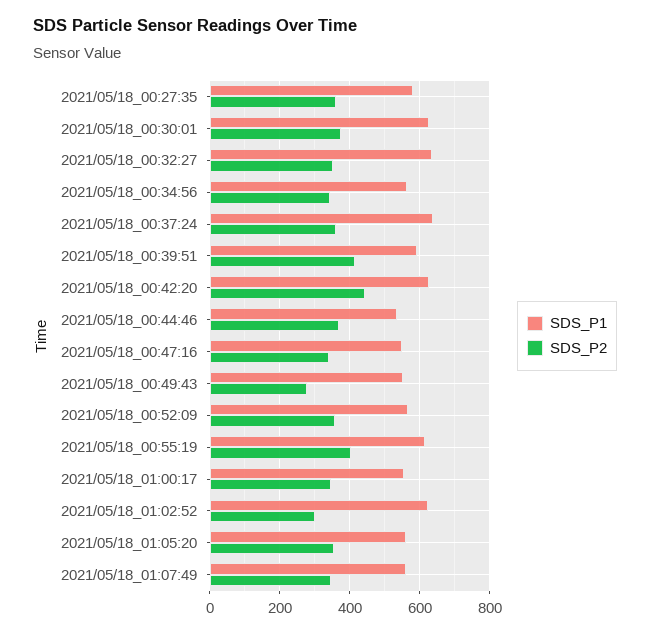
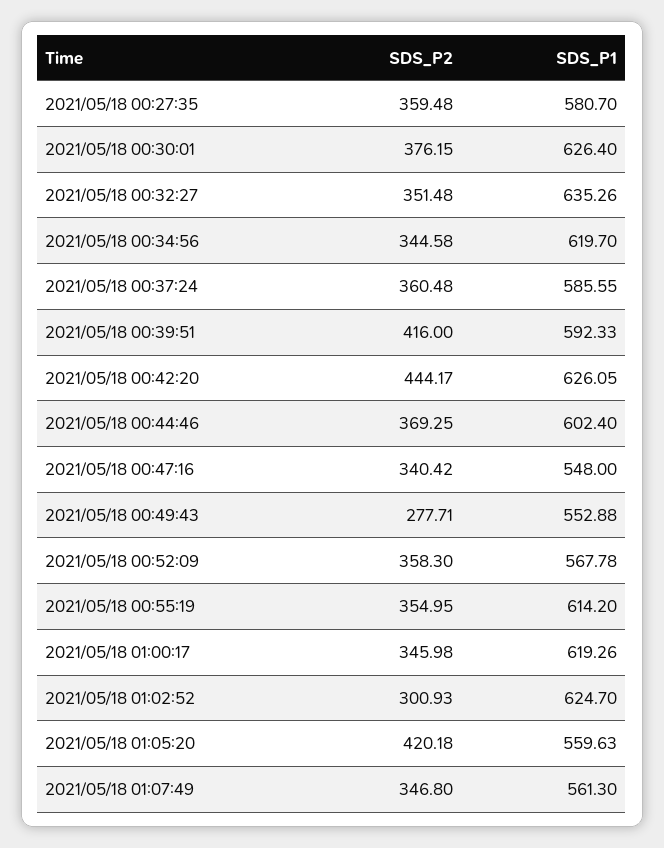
  {
    "SDS_P1": {
      "2021/05/18_00:27:35": 580.7,
      "2021/05/18_00:30:01": 626.4,
      "2021/05/18_00:32:27": 635.26,
-     "2021/05/18_00:34:56": 560,
+     "2021/05/18_00:34:56": 619.7,
-     "2021/05/18_00:37:24": 640,
+     "2021/05/18_00:37:24": 585.55,
      "2021/05/18_00:39:51": 592.33,
      "2021/05/18_00:42:20": 626.05,
-     "2021/05/18_00:44:46": 540,
+     "2021/05/18_00:44:46": 602.4,
      "2021/05/18_00:47:16": 548,
      "2021/05/18_00:49:43": 552.88,
      "2021/05/18_00:52:09": 567.78,
      "2021/05/18_00:55:19": 614.2,
-     "2021/05/18_01:00:17": 560,
+     "2021/05/18_01:00:17": 619.26,
      "2021/05/18_01:02:52": 624.7,
      "2021/05/18_01:05:20": 559.63,
      "2021/05/18_01:07:49": 561.3
    },
    "SDS_P2": {
      "2021/05/18_00:27:35": 359.48,
      "2021/05/18_00:30:01": 376.15,
      "2021/05/18_00:32:27": 351.48,
      "2021/05/18_00:34:56": 344.58,
      "2021/05/18_00:37:24": 360.48,
      "2021/05/18_00:39:51": 416,
      "2021/05/18_00:42:20": 444.17,
      "2021/05/18_00:44:46": 369.25,
      "2021/05/18_00:47:16": 340.42,
      "2021/05/18_00:49:43": 277.71,
      "2021/05/18_00:52:09": 358.3,
-     "2021/05/18_00:55:19": 400,
+     "2021/05/18_00:55:19": 354.95,
      "2021/05/18_01:00:17": 345.98,
      "2021/05/18_01:02:52": 300.93,
-     "2021/05/18_01:05:20": 360,
+     "2021/05/18_01:05:20": 420.18,
      "2021/05/18_01:07:49": 346.8
    }
  }

